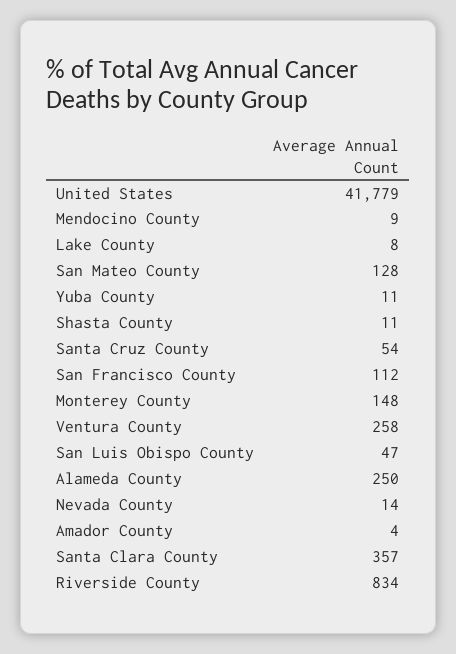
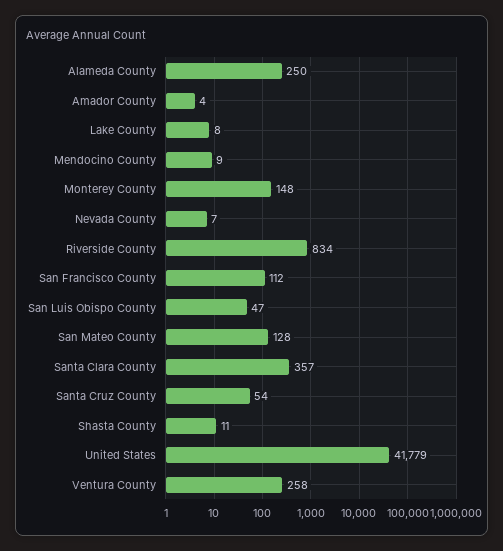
  {
    "United States": 41779,
    "Mendocino County": 9,
    "Lake County": 8,
    "San Mateo County": 128,
-   "Yuba County": 11,
    "Shasta County": 11,
    "Santa Cruz County": 54,
    "San Francisco County": 112,
    "Monterey County": 148,
    "Ventura County": 258,
    "San Luis Obispo County": 47,
    "Alameda County": 250,
-   "Nevada County": 14,
+   "Nevada County": 7,
    "Amador County": 4,
    "Santa Clara County": 357,
    "Riverside County": 834
  }

